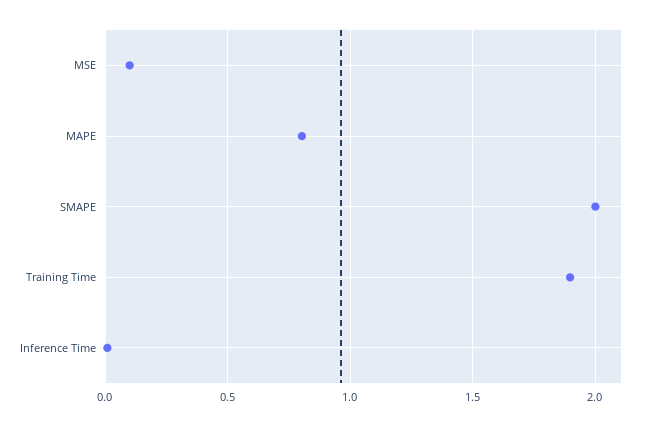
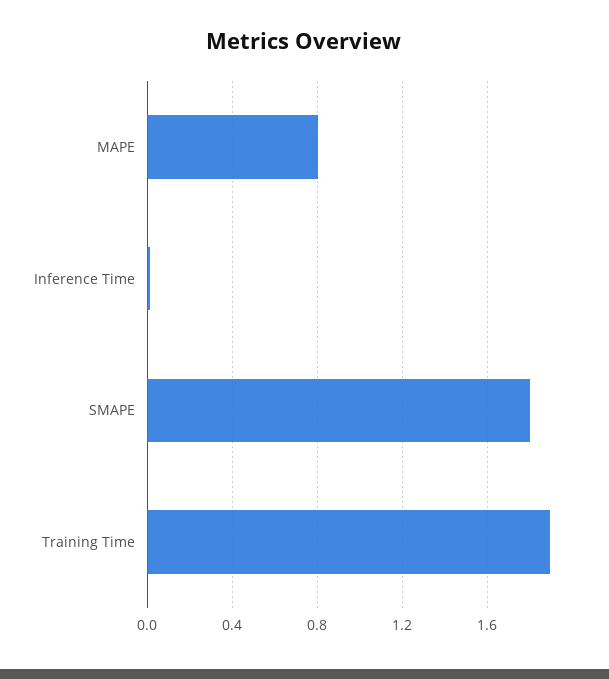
  {
-   "MSE": 0.1,
    "MAPE": 0.8,
-   "SMAPE": 2,
+   "SMAPE": 1.8,
    "Training Time": 1.9,
    "Inference Time": 0
  }

